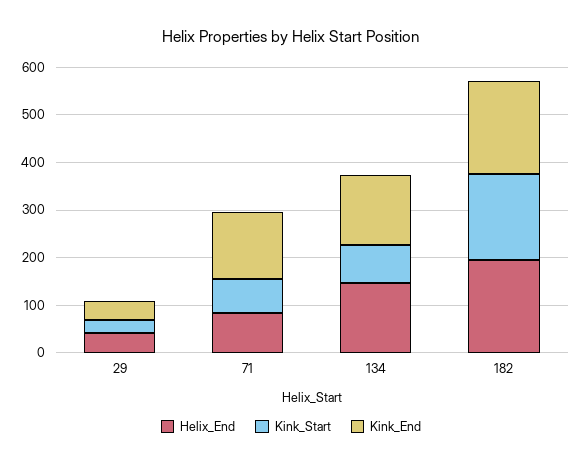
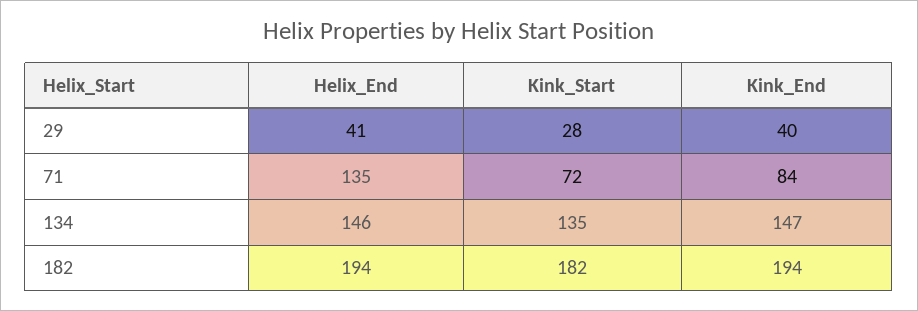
  {
    "Helix_End": {
      "29": 41,
-     "71": 80,
+     "71": 135,
      "134": 146,
      "182": 194
    },
    "Kink_Start": {
      "29": 28,
      "71": 72,
-     "134": 80,
+     "134": 135,
      "182": 182
    },
    "Kink_End": {
      "29": 40,
-     "71": 140,
+     "71": 84,
      "134": 147,
      "182": 194
    }
  }

